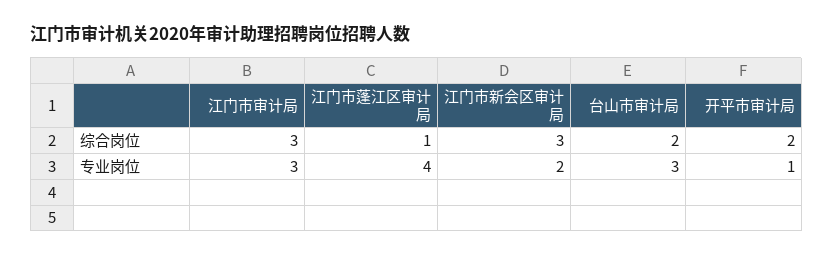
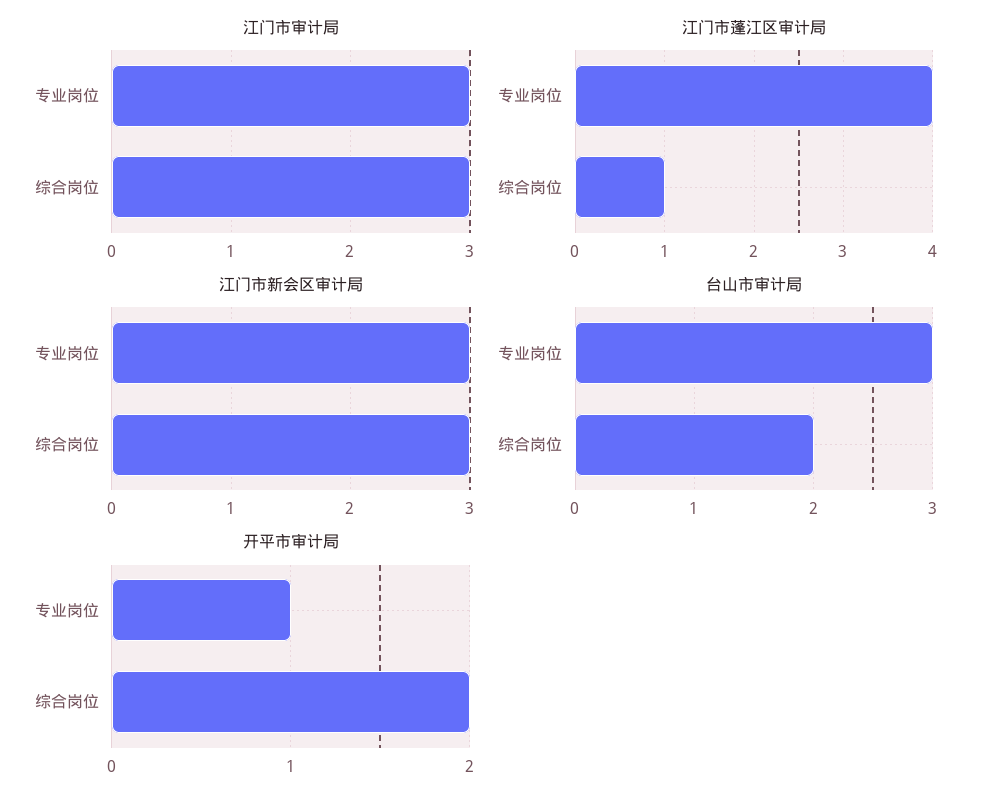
  {
    "江门市审计局": {
      "综合岗位": 3,
      "专业岗位": 3
    },
    "江门市蓬江区审计局": {
      "综合岗位": 1,
      "专业岗位": 4
    },
    "江门市新会区审计局": {
      "综合岗位": 3,
-     "专业岗位": 2
+     "专业岗位": 3
    },
    "台山市审计局": {
      "综合岗位": 2,
      "专业岗位": 3
    },
    "开平市审计局": {
      "综合岗位": 2,
      "专业岗位": 1
    }
  }

